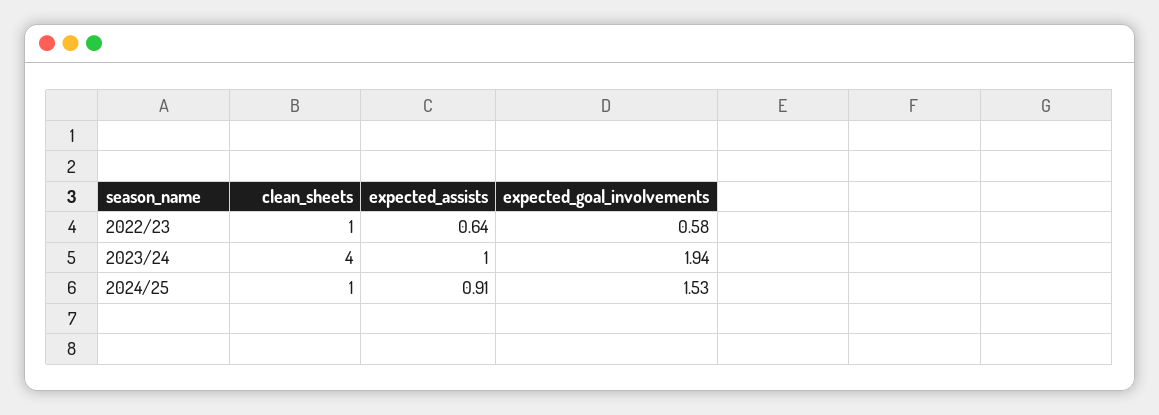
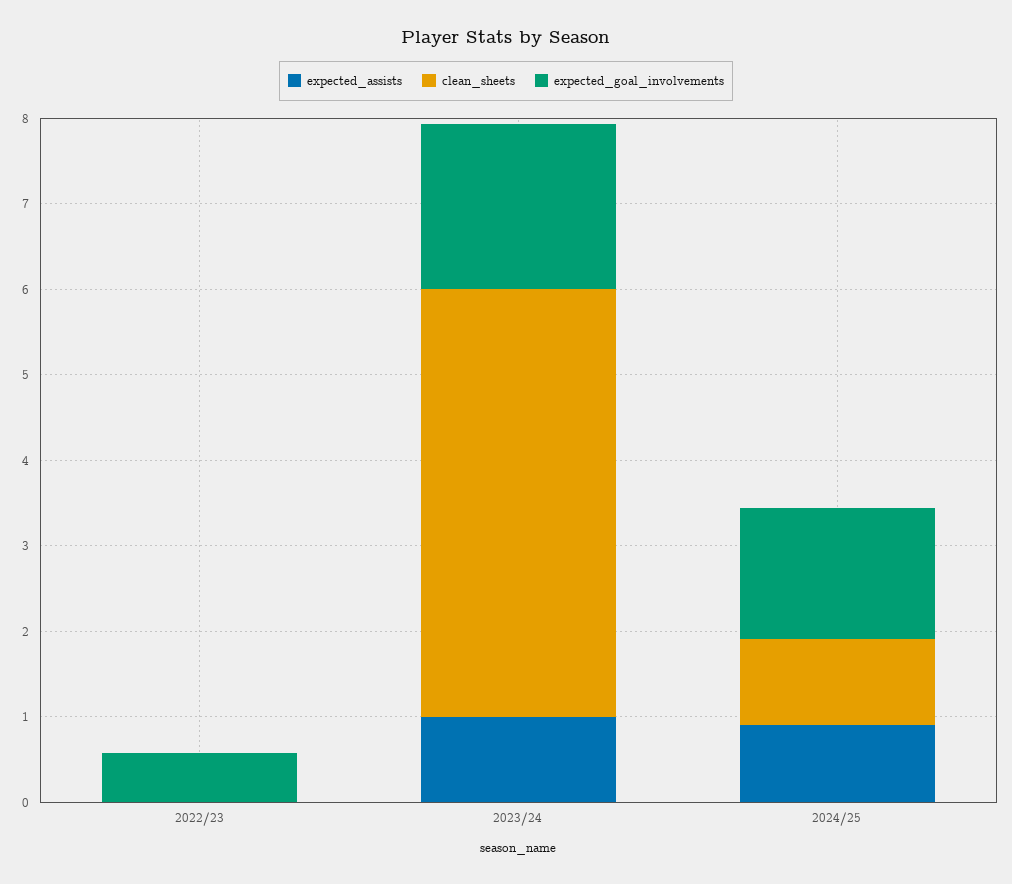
  {
    "clean_sheets": {
-     "2022/23": 1,
+     "2022/23": 0,
-     "2023/24": 4,
+     "2023/24": 5,
      "2024/25": 1
    },
    "expected_assists": {
-     "2022/23": 0.64,
+     "2022/23": 0,
      "2023/24": 1,
      "2024/25": 0.91
    },
    "expected_goal_involvements": {
      "2022/23": 0.58,
      "2023/24": 1.94,
      "2024/25": 1.53
    }
  }

